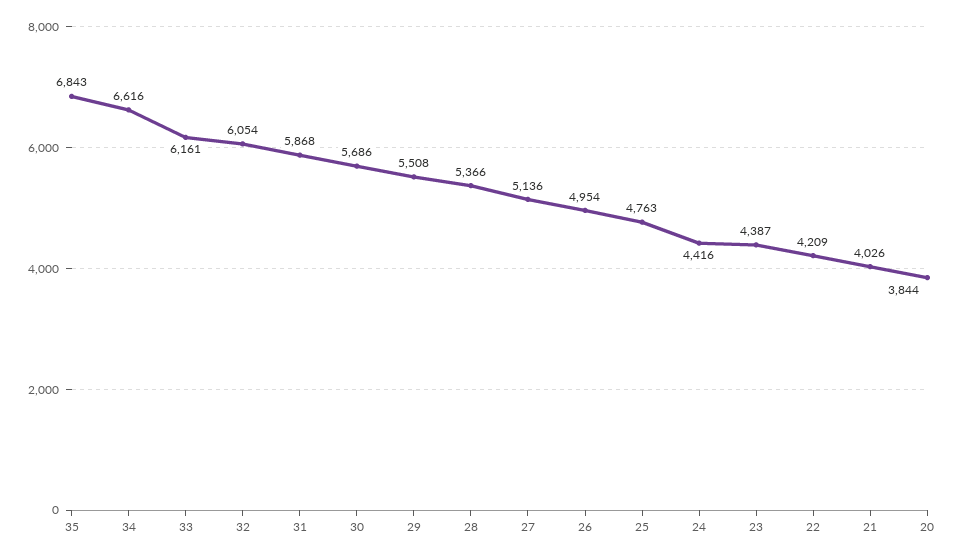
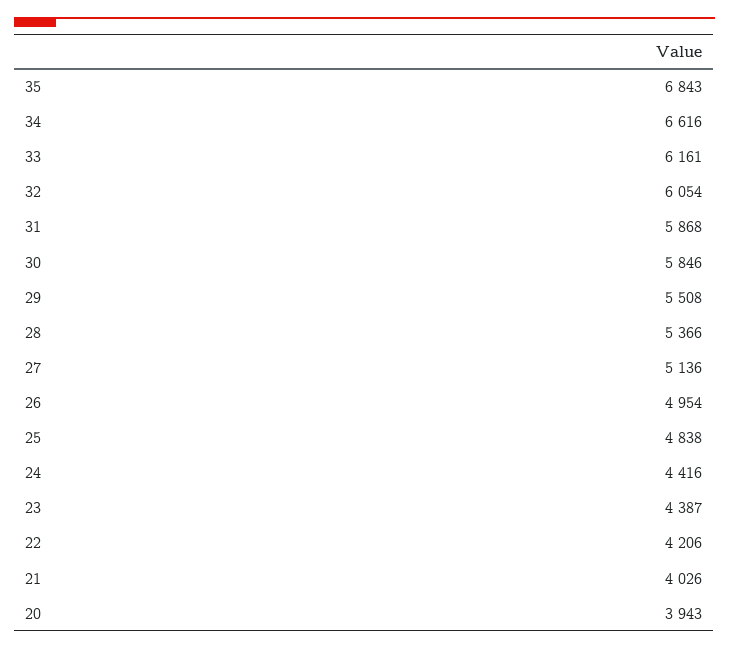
  {
    "35": 6843,
    "34": 6616,
    "33": 6161,
    "32": 6054,
    "31": 5868,
-   "30": 5686,
+   "30": 5846,
    "29": 5508,
    "28": 5366,
    "27": 5136,
    "26": 4954,
-   "25": 4763,
+   "25": 4838,
    "24": 4416,
    "23": 4387,
-   "22": 4209,
+   "22": 4206,
    "21": 4026,
-   "20": 3844
+   "20": 3943
  }

